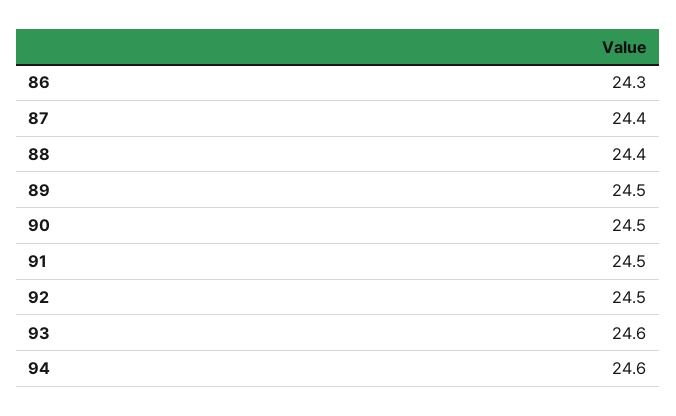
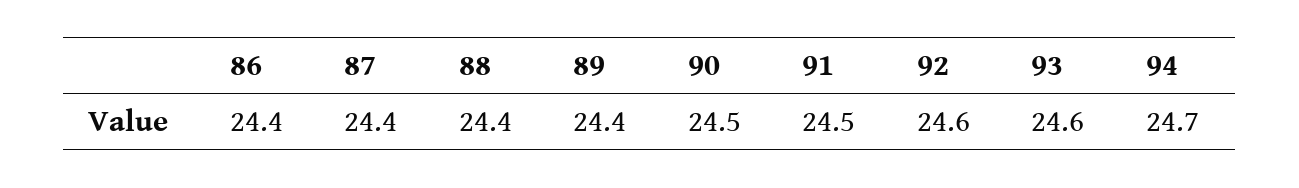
  {
-   "86": 24.3,
+   "86": 24.4,
    "87": 24.4,
    "88": 24.4,
-   "89": 24.5,
+   "89": 24.4,
    "90": 24.5,
    "91": 24.5,
-   "92": 24.5,
+   "92": 24.6,
    "93": 24.6,
-   "94": 24.6
+   "94": 24.7
  }

